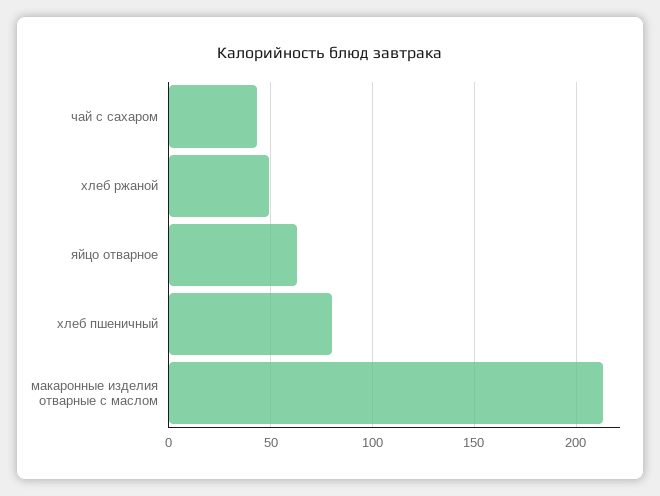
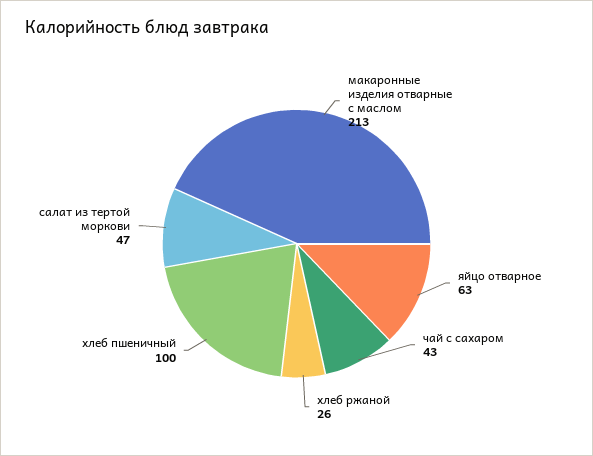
  {
    "чай с сахаром": 43,
-   "хлеб ржаной": 50,
+   "хлеб ржаной": 26,
    "яйцо отварное": 63,
-   "хлеб пшеничный": 80,
+   "хлеб пшеничный": 100,
-   "макаронные изделия отварные с маслом": 213
+   "макаронные изделия отварные с маслом": 213,
+   "салат из тертой моркови": 47
  }

